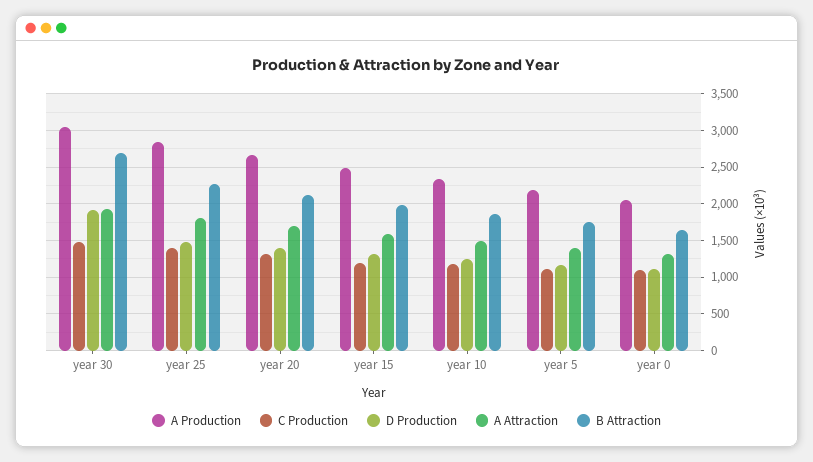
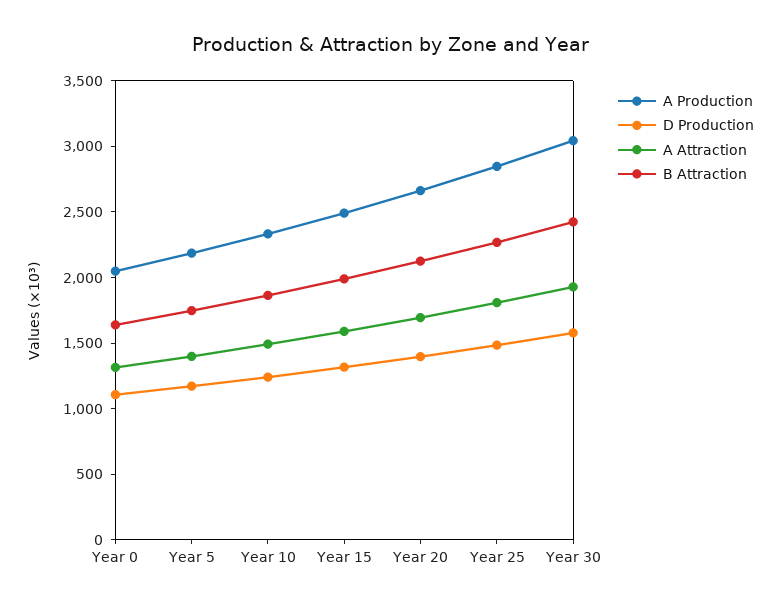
  {
    "A Production": {
      "year 30": 3000,
      "year 25": 2800,
      "year 20": 2700,
      "year 15": 2500,
      "year 10": 2300,
      "year 5": 2200,
      "year 0": 2100
    },
-   "C Production": {
-     "year 30": 1500,
-     "year 25": 1400,
-     "year 20": 1300,
-     "year 15": 1200,
-     "year 10": 1200,
-     "year 5": 1100,
-     "year 0": 1100
-   },
    "D Production": {
-     "year 30": 1900,
+     "year 30": 1600,
      "year 25": 1500,
      "year 20": 1400,
      "year 15": 1300,
      "year 10": 1200,
      "year 5": 1200,
      "year 0": 1100
    },
    "A Attraction": {
      "year 30": 1900,
      "year 25": 1800,
      "year 20": 1700,
      "year 15": 1600,
      "year 10": 1500,
      "year 5": 1400,
      "year 0": 1300
    },
    "B Attraction": {
-     "year 30": 2700,
+     "year 30": 2400,
      "year 25": 2300,
      "year 20": 2100,
      "year 15": 2000,
      "year 10": 1900,
      "year 5": 1700,
      "year 0": 1600
    }
  }

